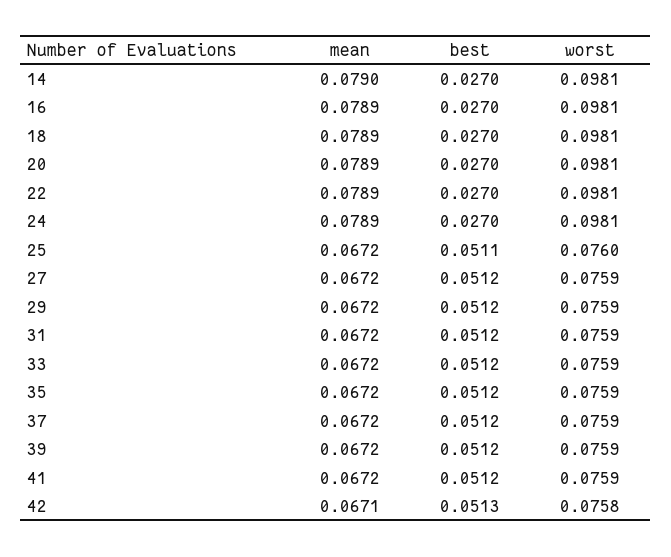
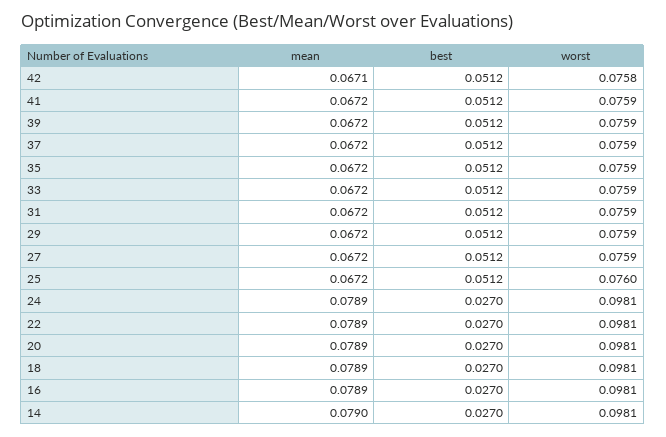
  {
    "mean": {
      "14": 0.079,
      "16": 0.0789,
      "18": 0.0789,
      "20": 0.0789,
      "22": 0.0789,
      "24": 0.0789,
      "25": 0.0672,
      "27": 0.0672,
      "29": 0.0672,
      "31": 0.0672,
      "33": 0.0672,
      "35": 0.0672,
      "37": 0.0672,
      "39": 0.0672,
      "41": 0.0672,
      "42": 0.0671
    },
    "best": {
      "14": 0.027,
      "16": 0.027,
      "18": 0.027,
      "20": 0.027,
      "22": 0.027,
      "24": 0.027,
-     "25": 0.0511,
+     "25": 0.0512,
      "27": 0.0512,
      "29": 0.0512,
      "31": 0.0512,
      "33": 0.0512,
      "35": 0.0512,
      "37": 0.0512,
      "39": 0.0512,
      "41": 0.0512,
-     "42": 0.0513
+     "42": 0.0512
    },
    "worst": {
      "14": 0.0981,
      "16": 0.0981,
      "18": 0.0981,
      "20": 0.0981,
      "22": 0.0981,
      "24": 0.0981,
      "25": 0.076,
      "27": 0.0759,
      "29": 0.0759,
      "31": 0.0759,
      "33": 0.0759,
      "35": 0.0759,
      "37": 0.0759,
      "39": 0.0759,
      "41": 0.0759,
      "42": 0.0758
    }
  }

